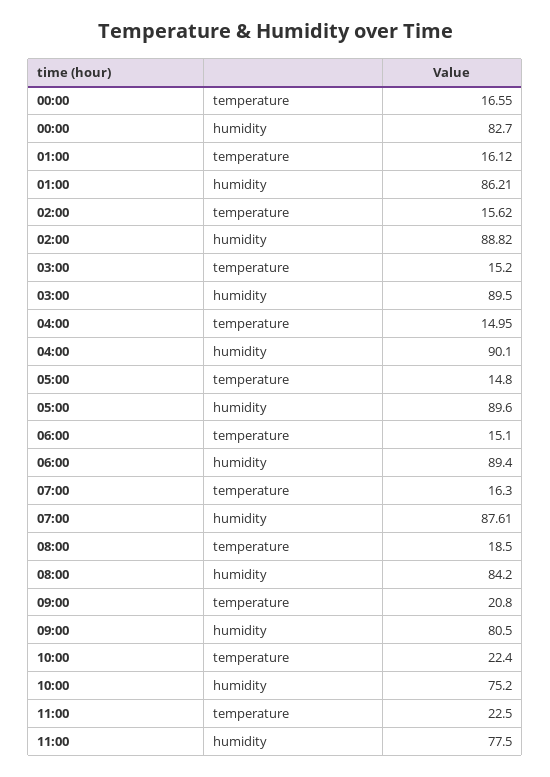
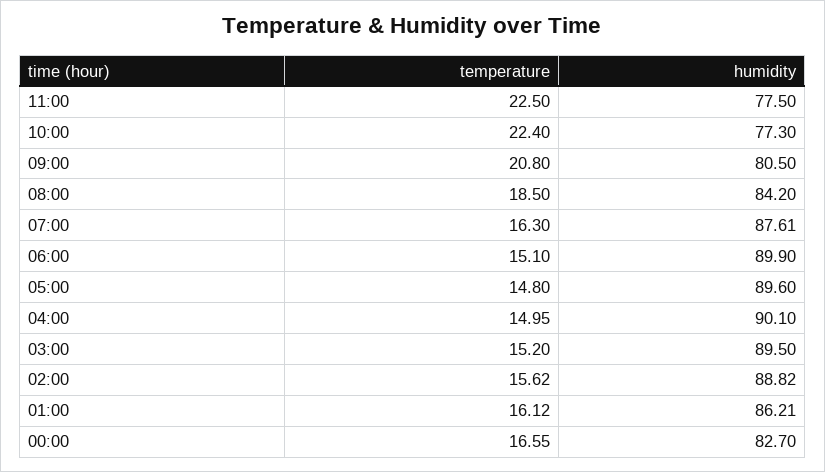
  {
    "00:00": {
      "temperature": 16.55,
      "humidity": 82.7
    },
    "01:00": {
      "temperature": 16.12,
      "humidity": 86.21
    },
    "02:00": {
      "temperature": 15.62,
      "humidity": 88.82
    },
    "03:00": {
      "temperature": 15.2,
      "humidity": 89.5
    },
    "04:00": {
      "temperature": 14.95,
      "humidity": 90.1
    },
    "05:00": {
      "temperature": 14.8,
      "humidity": 89.6
    },
    "06:00": {
      "temperature": 15.1,
-     "humidity": 89.4
+     "humidity": 89.9
    },
    "07:00": {
      "temperature": 16.3,
      "humidity": 87.61
    },
    "08:00": {
      "temperature": 18.5,
      "humidity": 84.2
    },
    "09:00": {
      "temperature": 20.8,
      "humidity": 80.5
    },
    "10:00": {
      "temperature": 22.4,
-     "humidity": 75.2
+     "humidity": 77.3
    },
    "11:00": {
      "temperature": 22.5,
      "humidity": 77.5
    }
  }

